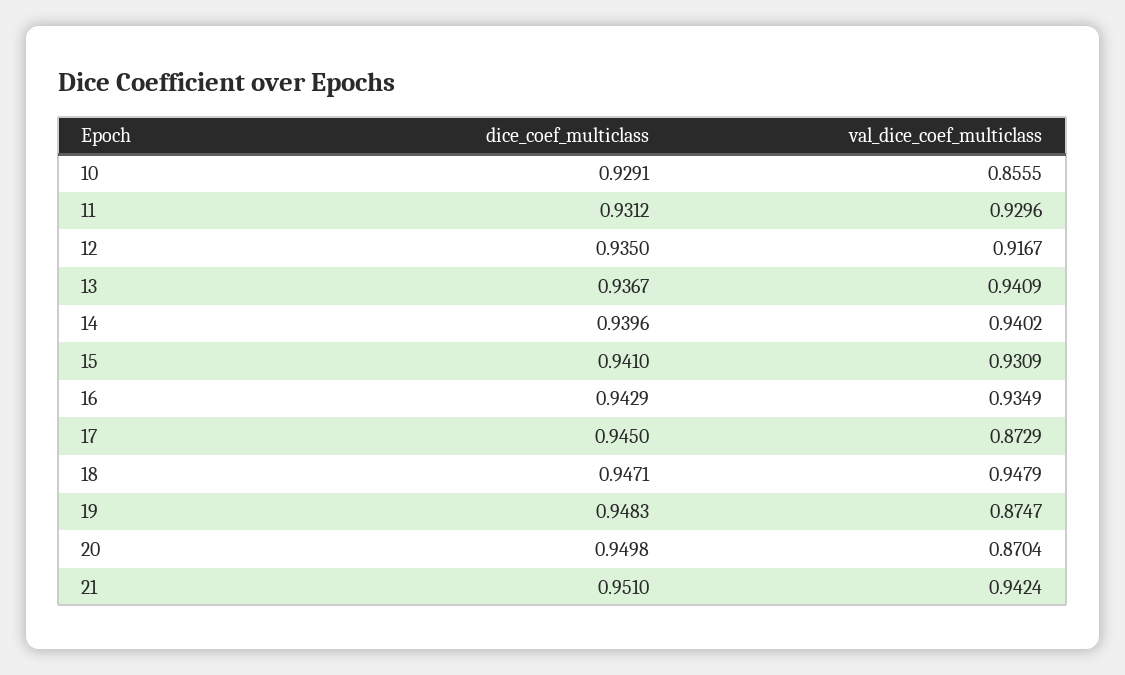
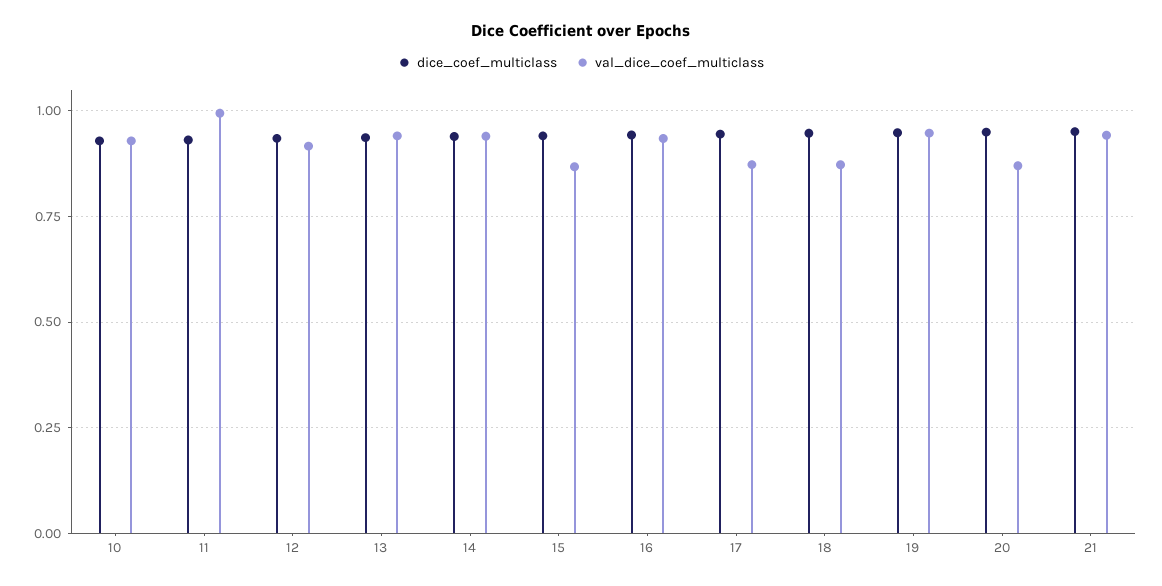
  {
    "dice_coef_multiclass": {
      "10": 0.9291,
      "11": 0.9312,
      "12": 0.935,
      "13": 0.9367,
      "14": 0.9396,
      "15": 0.941,
      "16": 0.9429,
      "17": 0.945,
      "18": 0.9471,
      "19": 0.9483,
      "20": 0.9498,
      "21": 0.951
    },
    "val_dice_coef_multiclass": {
-     "10": 0.8555,
+     "10": 0.925,
-     "11": 0.9296,
+     "11": 1,
      "12": 0.9167,
      "13": 0.9409,
      "14": 0.9402,
-     "15": 0.9309,
+     "15": 0.875,
      "16": 0.9349,
      "17": 0.8729,
-     "18": 0.9479,
+     "18": 0.875,
-     "19": 0.8747,
+     "19": 0.95,
      "20": 0.8704,
      "21": 0.9424
    }
  }

